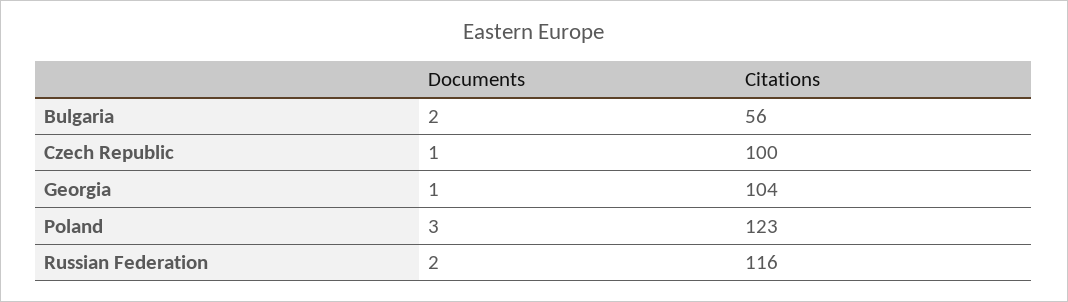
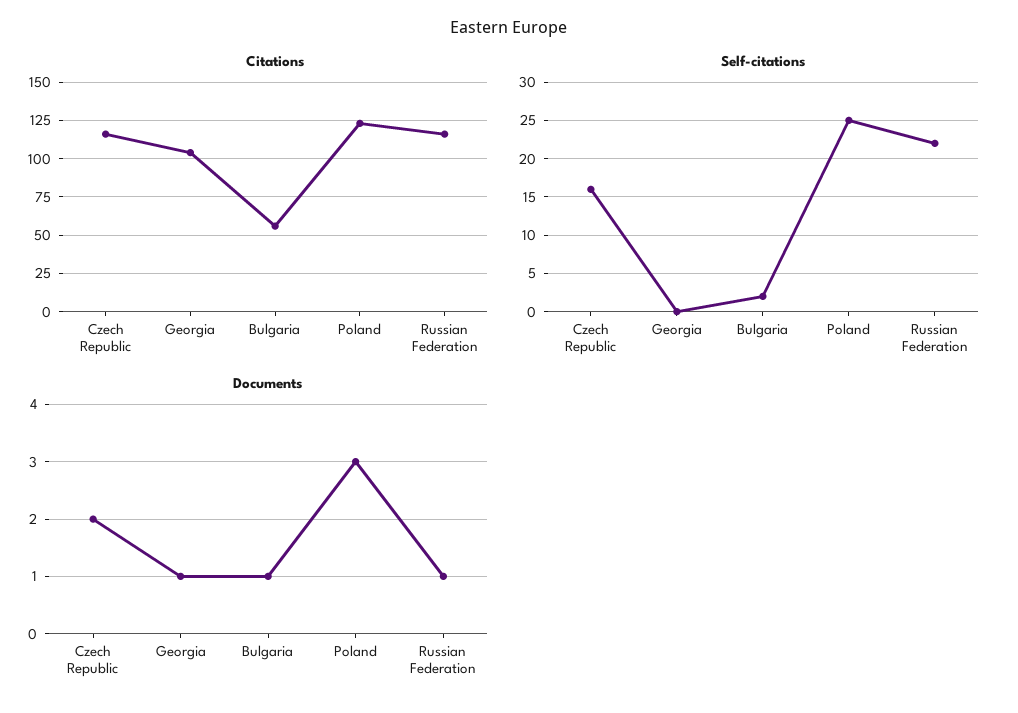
  {
    "Documents": {
-     "Bulgaria": 2,
+     "Bulgaria": 1,
-     "Czech Republic": 1,
+     "Czech Republic": 2,
      "Georgia": 1,
      "Poland": 3,
-     "Russian Federation": 2
+     "Russian Federation": 1
    },
    "Citations": {
      "Bulgaria": 56,
-     "Czech Republic": 100,
+     "Czech Republic": 115,
      "Georgia": 104,
      "Poland": 123,
      "Russian Federation": 116
-   }
+   },
+   "Self-citations": {
+     "Czech Republic": 16,
+     "Georgia": 0,
+     "Bulgaria": 2,
+     "Poland": 25,
+     "Russian Federation": 22
+   }
  }

